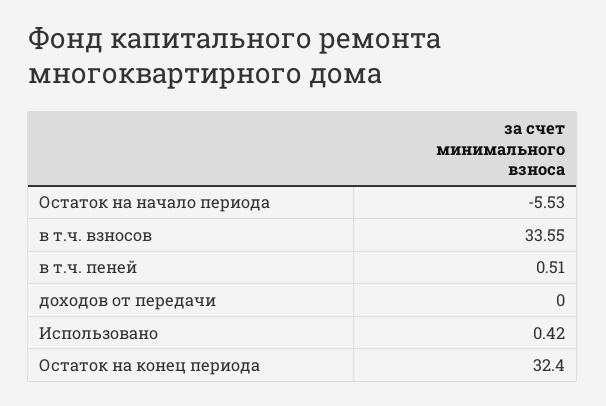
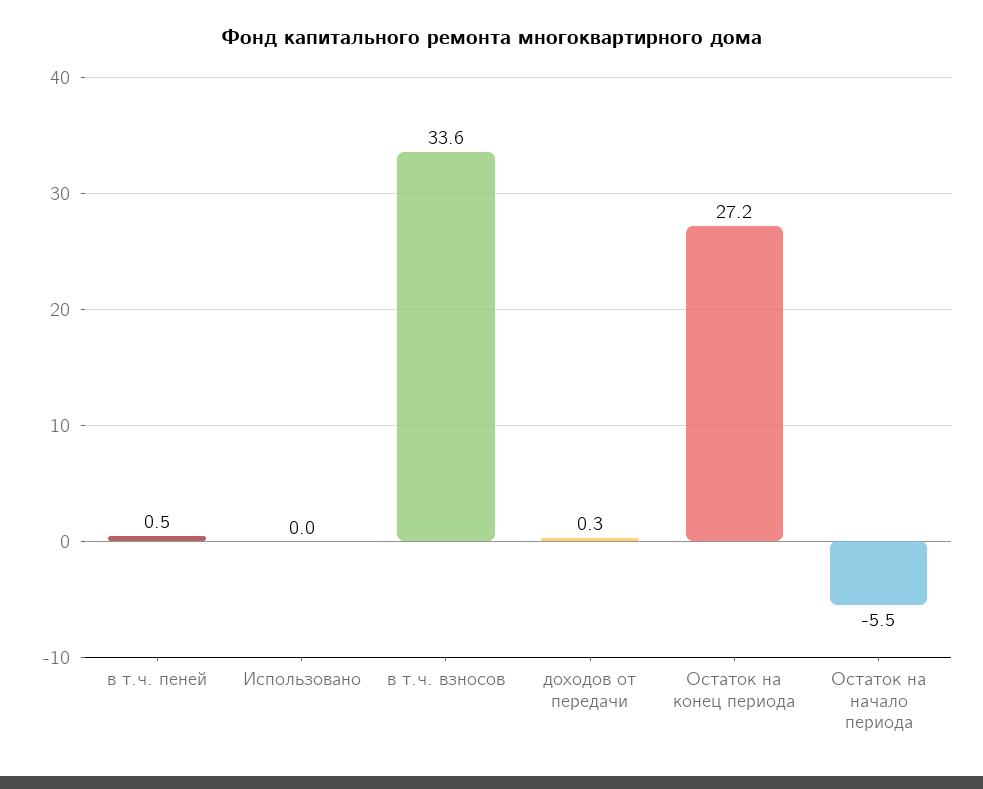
  {
    "Остаток на начало периода": -5.53,
    "в т.ч. взносов": 33.55,
    "в т.ч. пеней": 0.51,
-   "доходов от передачи": 0,
+   "доходов от передачи": 0.3,
-   "Использовано": 0.42,
+   "Использовано": 0,
-   "Остаток на конец периода": 32.4
+   "Остаток на конец периода": 27.2
  }

